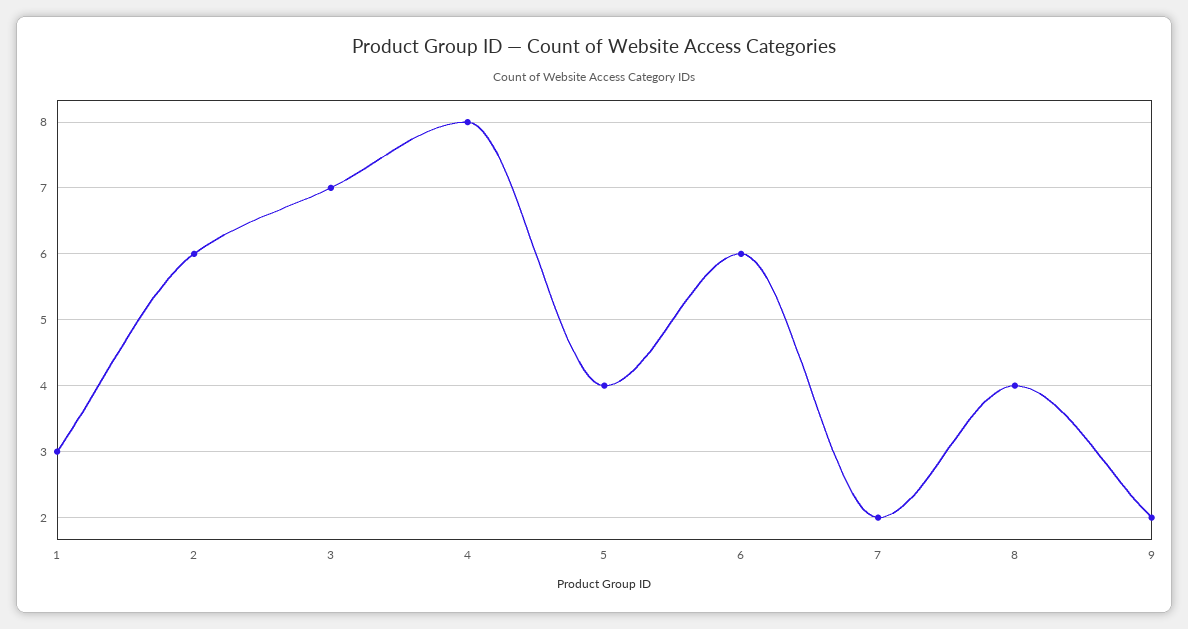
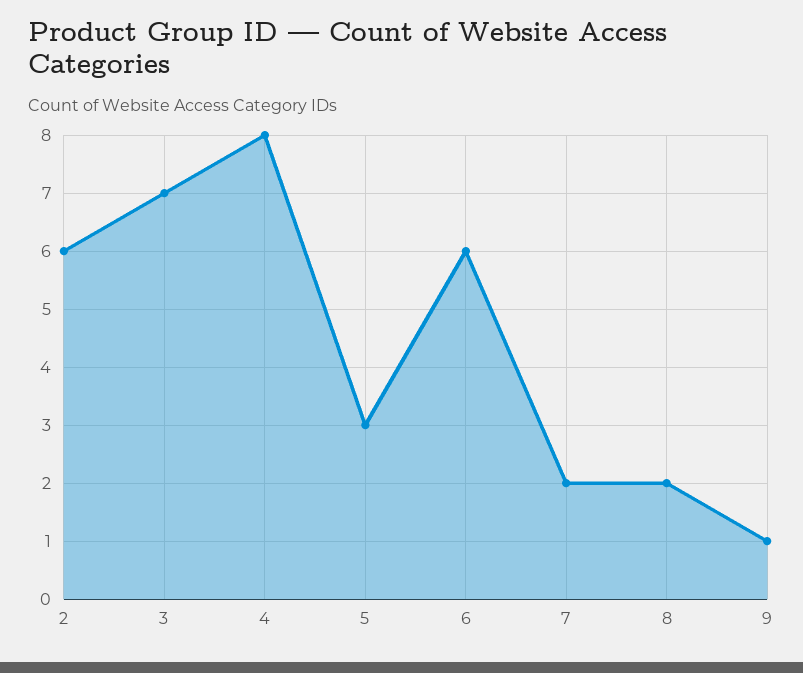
  {
-   "1": 3,
    "2": 6,
    "3": 7,
    "4": 8,
-   "5": 4,
+   "5": 3,
    "6": 6,
    "7": 2,
-   "8": 4,
+   "8": 2,
-   "9": 2
+   "9": 1
  }

